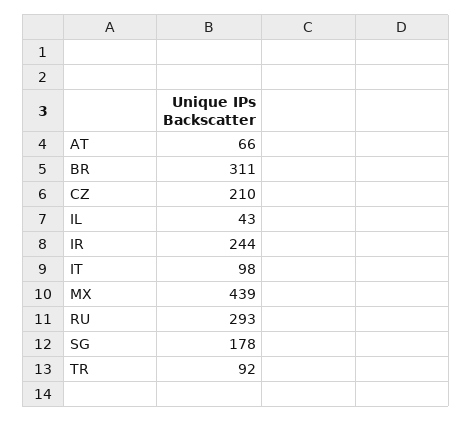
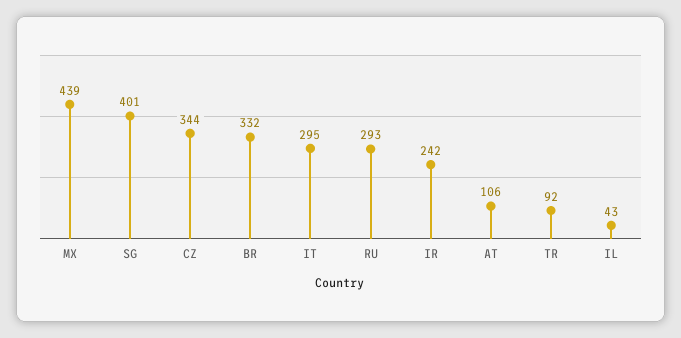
  {
-   "AT": 66,
+   "AT": 106,
-   "BR": 311,
+   "BR": 332,
-   "CZ": 210,
+   "CZ": 344,
    "IL": 43,
-   "IR": 244,
+   "IR": 242,
-   "IT": 98,
+   "IT": 295,
    "MX": 439,
    "RU": 293,
-   "SG": 178,
+   "SG": 401,
    "TR": 92
  }

